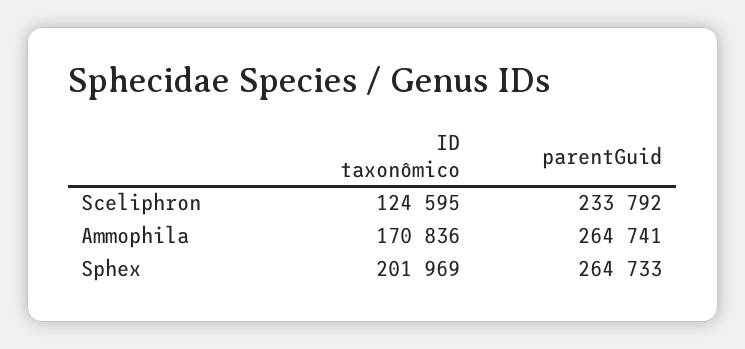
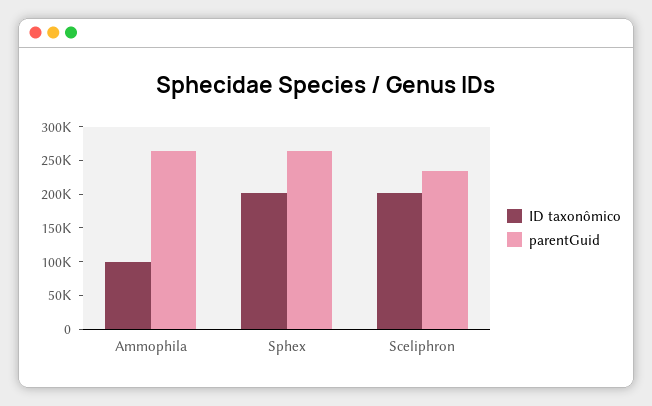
  {
    "ID taxonômico": {
-     "Sceliphron": 124595,
+     "Sceliphron": 200000,
-     "Ammophila": 170836,
+     "Ammophila": 100000,
      "Sphex": 201969
    },
    "parentGuid": {
      "Sceliphron": 233792,
      "Ammophila": 264741,
      "Sphex": 264733
    }
  }

